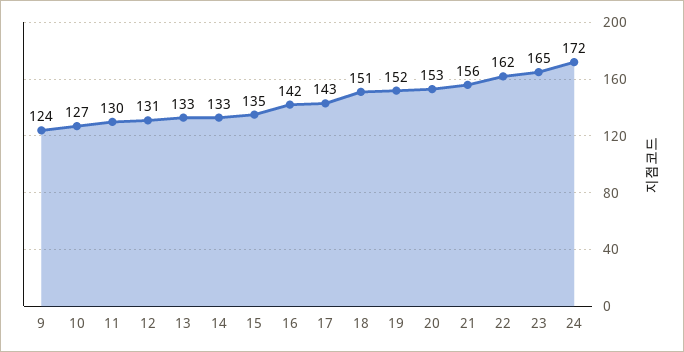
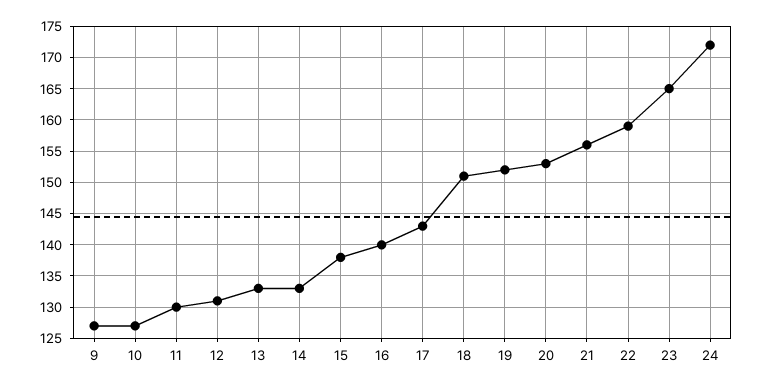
  {
-   "9": 124,
+   "9": 127,
    "10": 127,
    "11": 130,
    "12": 131,
    "13": 133,
    "14": 133,
-   "15": 135,
+   "15": 138,
-   "16": 142,
+   "16": 140,
    "17": 143,
    "18": 151,
    "19": 152,
    "20": 153,
    "21": 156,
-   "22": 162,
+   "22": 159,
    "23": 165,
    "24": 172
  }

